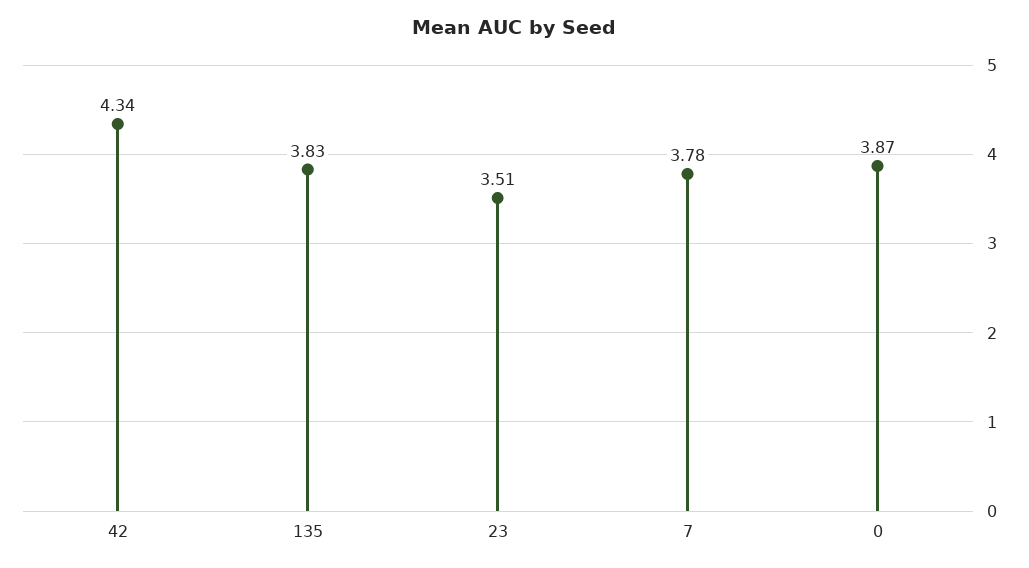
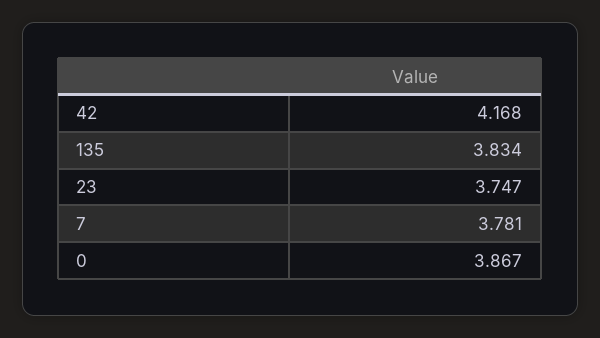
  {
-   "42": 4.34,
+   "42": 4.168,
    "135": 3.834,
-   "23": 3.51,
+   "23": 3.747,
    "7": 3.781,
    "0": 3.867
  }

